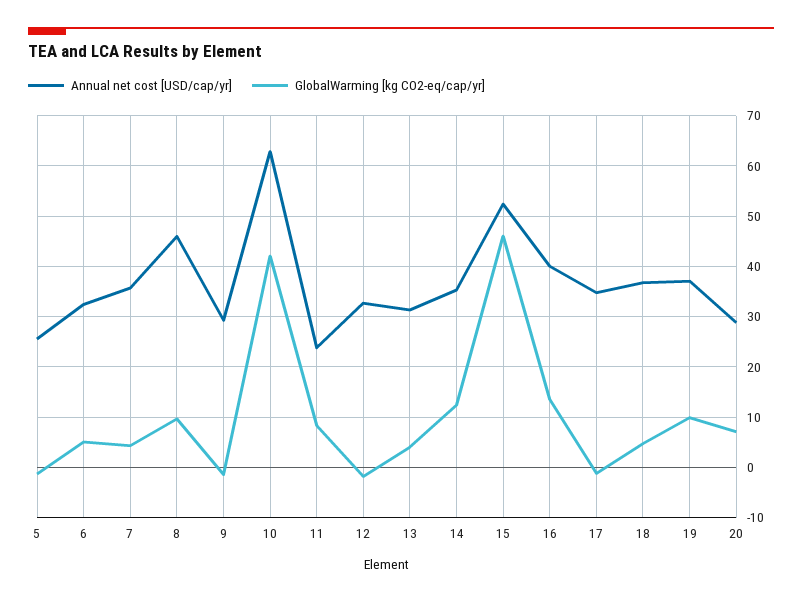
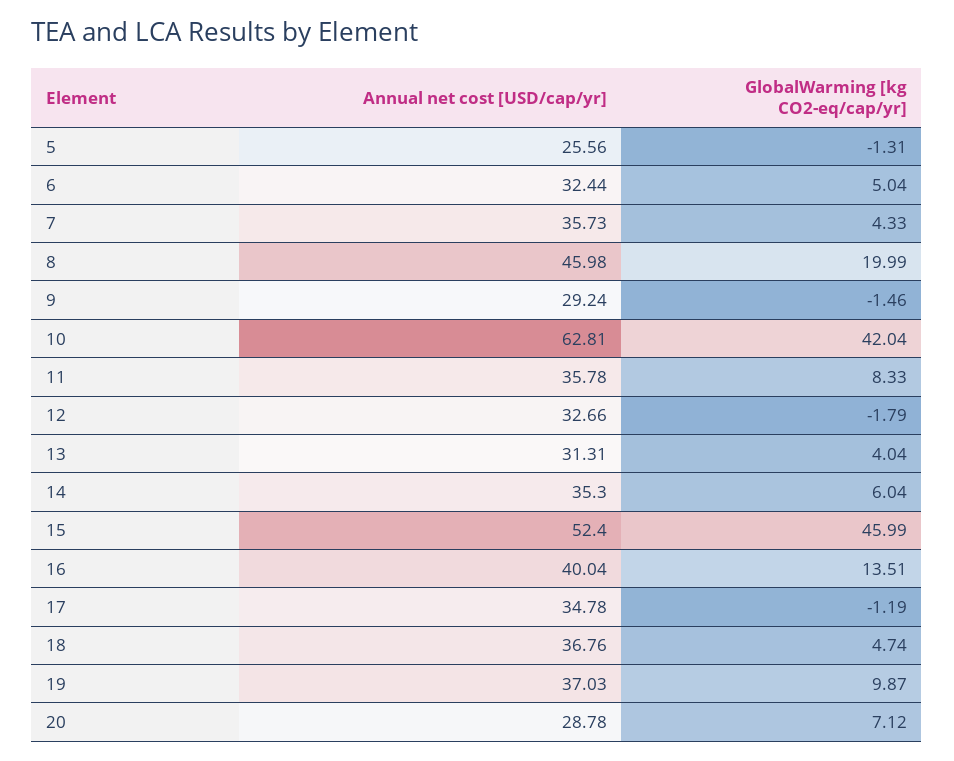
  {
    "Annual net cost [USD/cap/yr]": {
      "5": 25.56,
      "6": 32.44,
      "7": 35.73,
      "8": 45.98,
      "9": 29.24,
      "10": 62.81,
-     "11": 24,
+     "11": 35.78,
      "12": 32.66,
      "13": 31.31,
      "14": 35.3,
      "15": 52.4,
      "16": 40.04,
      "17": 34.78,
      "18": 36.76,
      "19": 37.03,
      "20": 28.78
    },
    "GlobalWarming [kg CO2-eq/cap/yr]": {
      "5": -1.31,
      "6": 5.04,
      "7": 4.33,
-     "8": 10,
+     "8": 19.99,
      "9": -1.46,
      "10": 42.04,
      "11": 8.33,
      "12": -1.79,
      "13": 4.04,
-     "14": 12,
+     "14": 6.04,
      "15": 45.99,
      "16": 13.51,
      "17": -1.19,
      "18": 4.74,
      "19": 9.87,
      "20": 7.12
    }
  }

